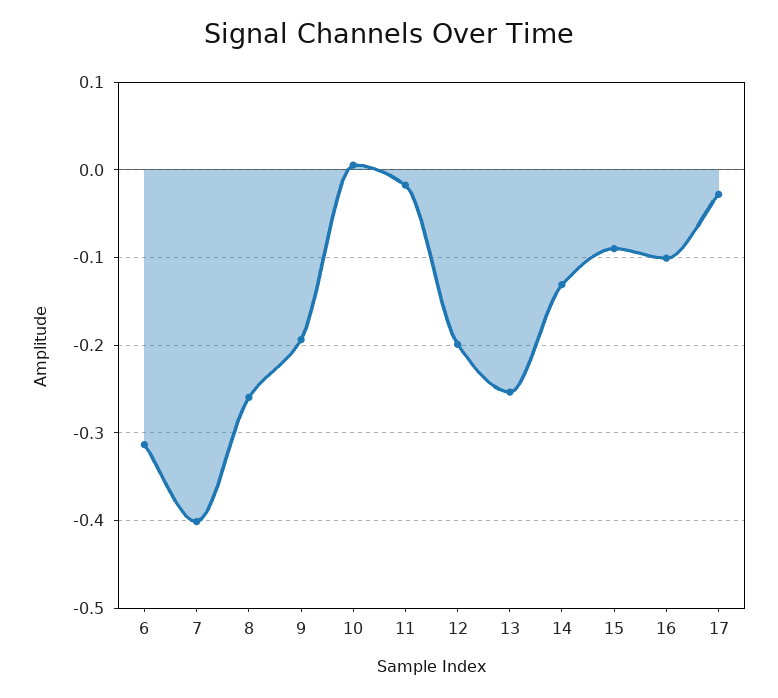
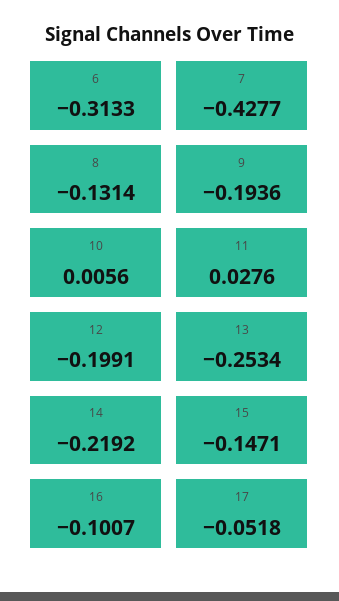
  {
    "6": -0.3133,
-   "7": -0.4,
+   "7": -0.4277,
-   "8": -0.26,
+   "8": -0.1314,
    "9": -0.1936,
    "10": 0.0056,
-   "11": -0.02,
+   "11": 0.0276,
    "12": -0.1991,
    "13": -0.2534,
-   "14": -0.13,
+   "14": -0.2192,
-   "15": -0.09,
+   "15": -0.1471,
    "16": -0.1007,
-   "17": -0.03
+   "17": -0.0518
  }

